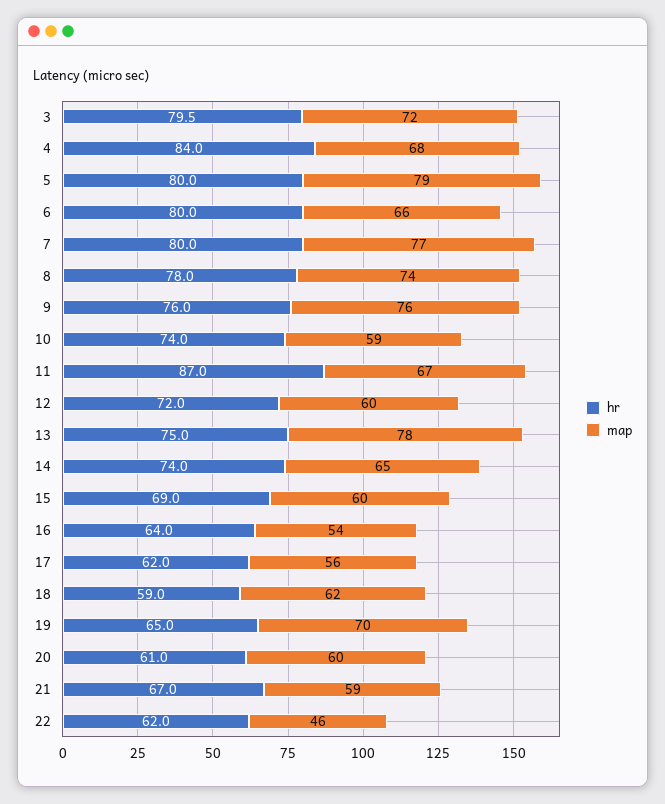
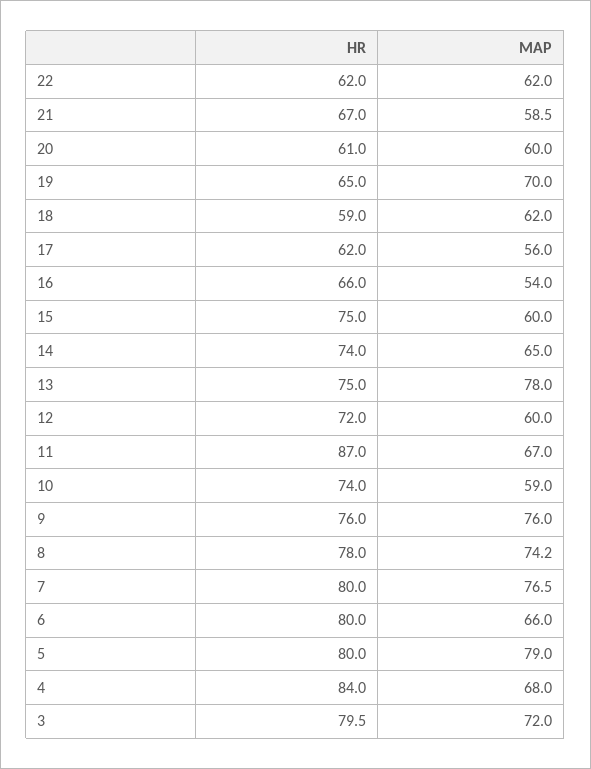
  {
    "hr": {
      "3": 79.5,
      "4": 84,
      "5": 80,
      "6": 80,
      "7": 80,
      "8": 78,
      "9": 76,
      "10": 74,
      "11": 87,
      "12": 72,
      "13": 75,
      "14": 74,
-     "15": 69,
+     "15": 75,
-     "16": 64,
+     "16": 66,
      "17": 62,
      "18": 59,
      "19": 65,
      "20": 61,
      "21": 67,
      "22": 62
    },
    "map": {
      "3": 72,
      "4": 68,
      "5": 79,
      "6": 66,
      "7": 76.5,
      "8": 74.2,
      "9": 76,
      "10": 59,
      "11": 67,
      "12": 60,
      "13": 78,
      "14": 65,
      "15": 60,
      "16": 54,
      "17": 56,
      "18": 62,
      "19": 70,
      "20": 60,
      "21": 58.5,
-     "22": 46
+     "22": 62
    }
  }

